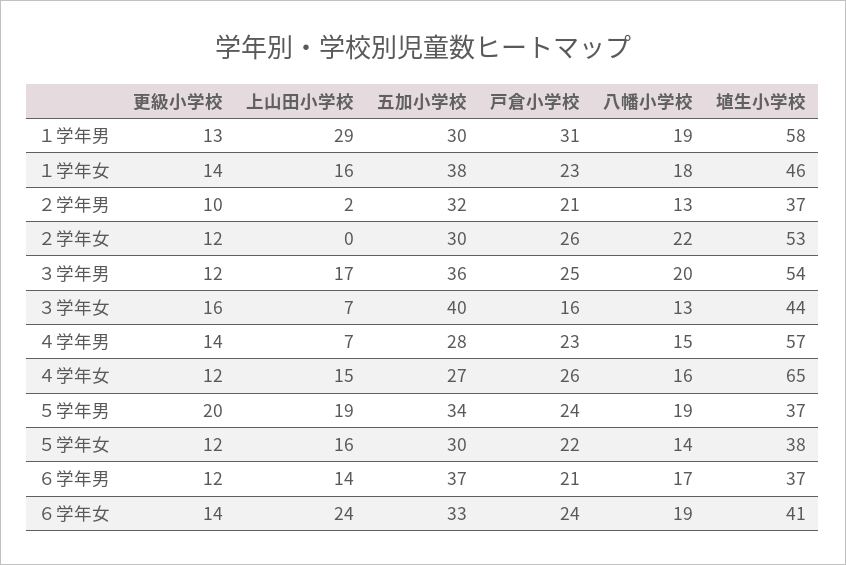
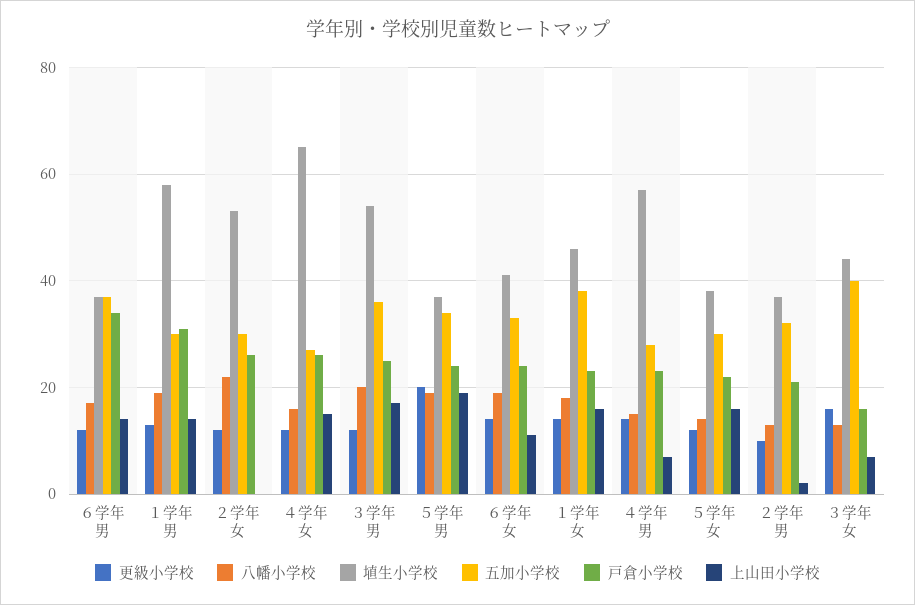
  {
    "更級小学校": {
      "１学年男": 13,
      "１学年女": 14,
      "２学年男": 10,
      "２学年女": 12,
      "３学年男": 12,
      "３学年女": 16,
      "４学年男": 14,
      "４学年女": 12,
      "５学年男": 20,
      "５学年女": 12,
      "６学年男": 12,
      "６学年女": 14
    },
    "上山田小学校": {
-     "１学年男": 29,
+     "１学年男": 15,
      "１学年女": 16,
      "２学年男": 2,
      "２学年女": 0,
      "３学年男": 17,
      "３学年女": 7,
      "４学年男": 7,
      "４学年女": 15,
      "５学年男": 19,
      "５学年女": 16,
      "６学年男": 14,
-     "６学年女": 24
+     "６学年女": 10
    },
    "五加小学校": {
      "１学年男": 30,
      "１学年女": 38,
      "２学年男": 32,
      "２学年女": 30,
      "３学年男": 36,
      "３学年女": 40,
      "４学年男": 28,
      "４学年女": 27,
      "５学年男": 34,
      "５学年女": 30,
      "６学年男": 37,
      "６学年女": 33
    },
    "戸倉小学校": {
      "１学年男": 31,
      "１学年女": 23,
      "２学年男": 21,
      "２学年女": 26,
      "３学年男": 25,
      "３学年女": 16,
      "４学年男": 23,
      "４学年女": 26,
      "５学年男": 24,
      "５学年女": 22,
-     "６学年男": 21,
+     "６学年男": 35,
      "６学年女": 24
    },
    "八幡小学校": {
      "１学年男": 19,
      "１学年女": 18,
      "２学年男": 13,
      "２学年女": 22,
      "３学年男": 20,
      "３学年女": 13,
      "４学年男": 15,
      "４学年女": 16,
      "５学年男": 19,
      "５学年女": 14,
      "６学年男": 17,
      "６学年女": 19
    },
    "埴生小学校": {
      "１学年男": 58,
      "１学年女": 46,
      "２学年男": 37,
      "２学年女": 53,
      "３学年男": 54,
      "３学年女": 44,
      "４学年男": 57,
      "４学年女": 65,
      "５学年男": 37,
      "５学年女": 38,
      "６学年男": 37,
      "６学年女": 41
    }
  }

